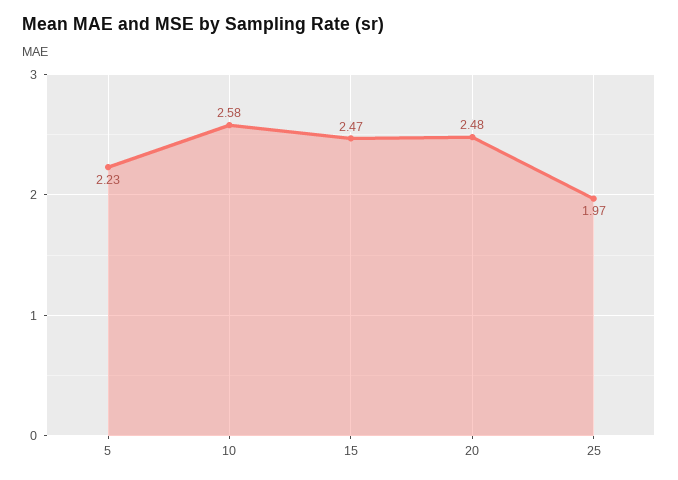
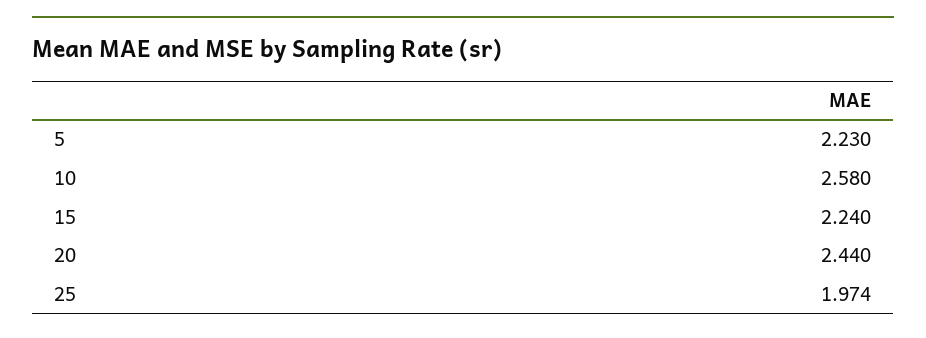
  {
    "5": 2.23,
    "10": 2.58,
-   "15": 2.47,
+   "15": 2.24,
-   "20": 2.48,
+   "20": 2.44,
    "25": 1.974
  }

